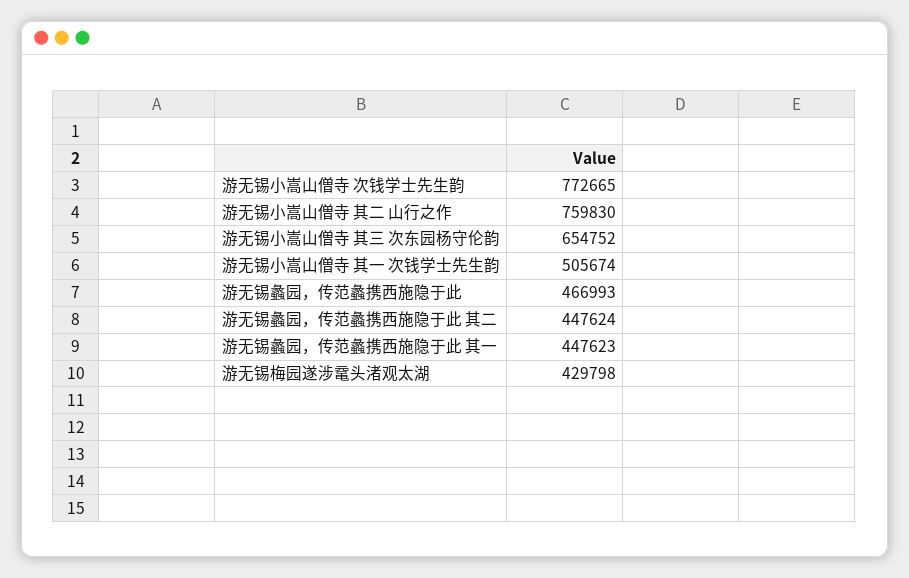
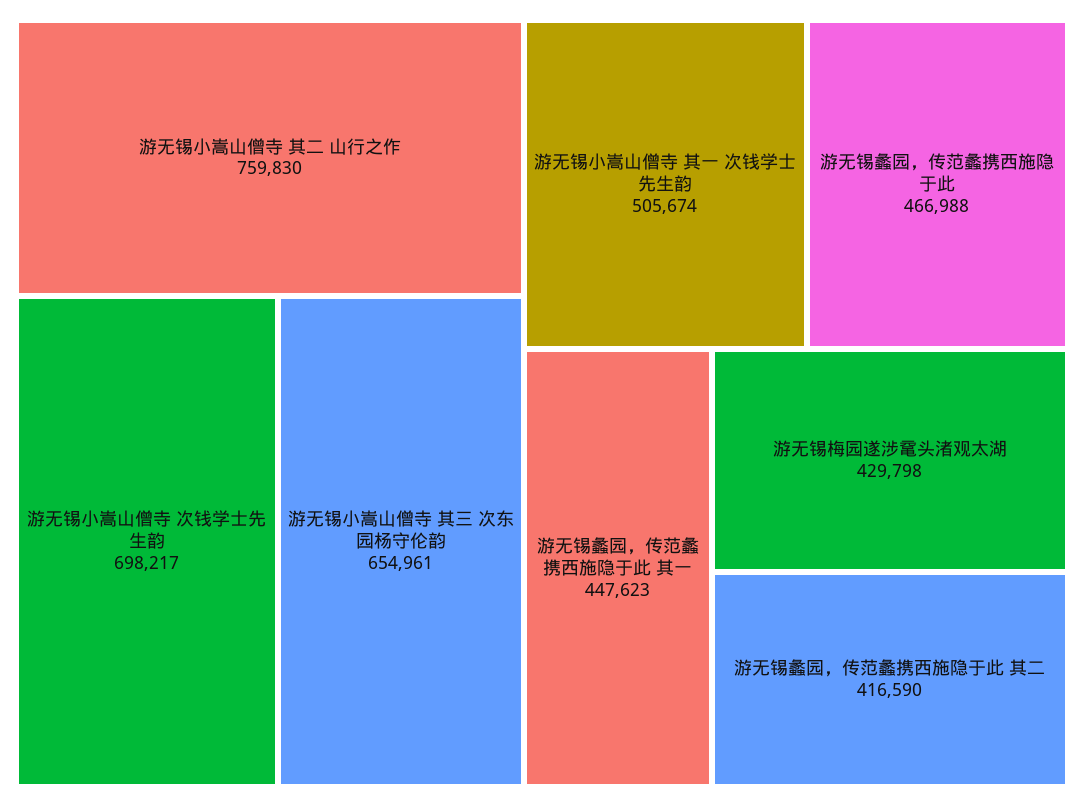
  {
-   "游无锡小嵩山僧寺 次钱学士先生韵": 772665,
+   "游无锡小嵩山僧寺 次钱学士先生韵": 698217,
    "游无锡小嵩山僧寺 其二 山行之作": 759830,
-   "游无锡小嵩山僧寺 其三 次东园杨守伦韵": 654752,
+   "游无锡小嵩山僧寺 其三 次东园杨守伦韵": 654961,
    "游无锡小嵩山僧寺 其一 次钱学士先生韵": 505674,
-   "游无锡蠡园，传范蠡携西施隐于此": 466993,
+   "游无锡蠡园，传范蠡携西施隐于此": 466988,
-   "游无锡蠡园，传范蠡携西施隐于此 其二": 447624,
+   "游无锡蠡园，传范蠡携西施隐于此 其二": 416590,
    "游无锡蠡园，传范蠡携西施隐于此 其一": 447623,
    "游无锡梅园遂涉鼋头渚观太湖": 429798
  }

